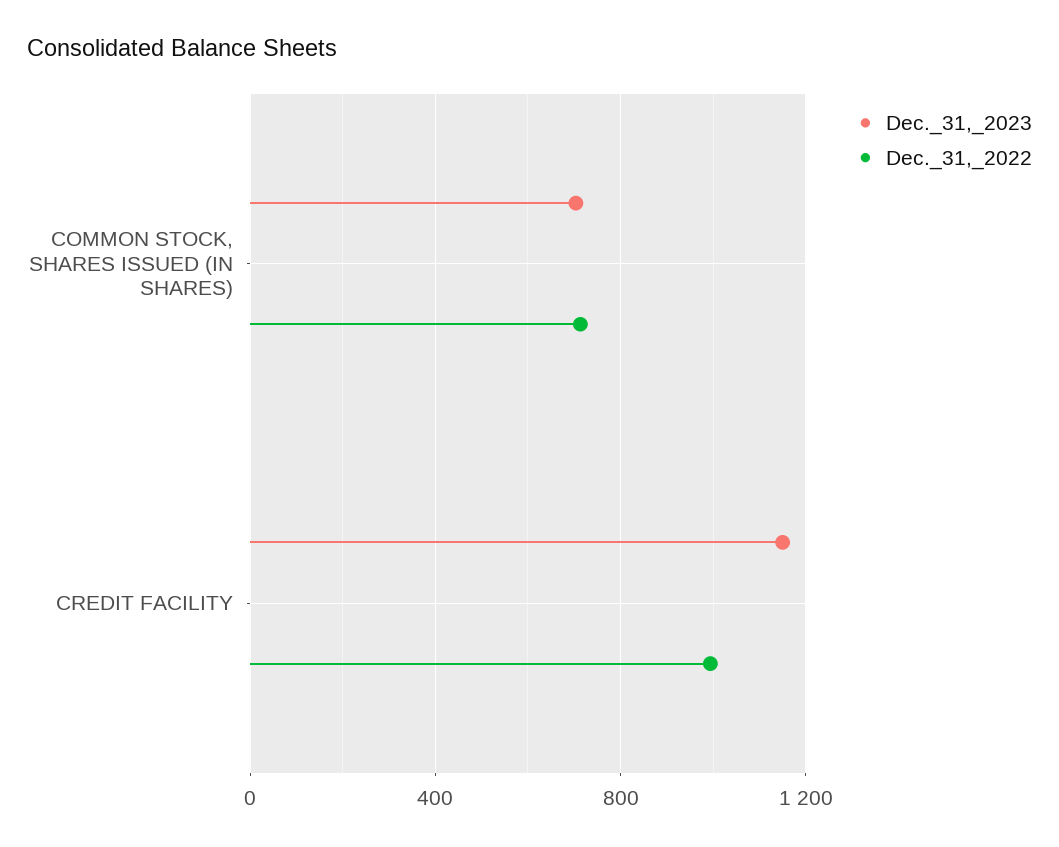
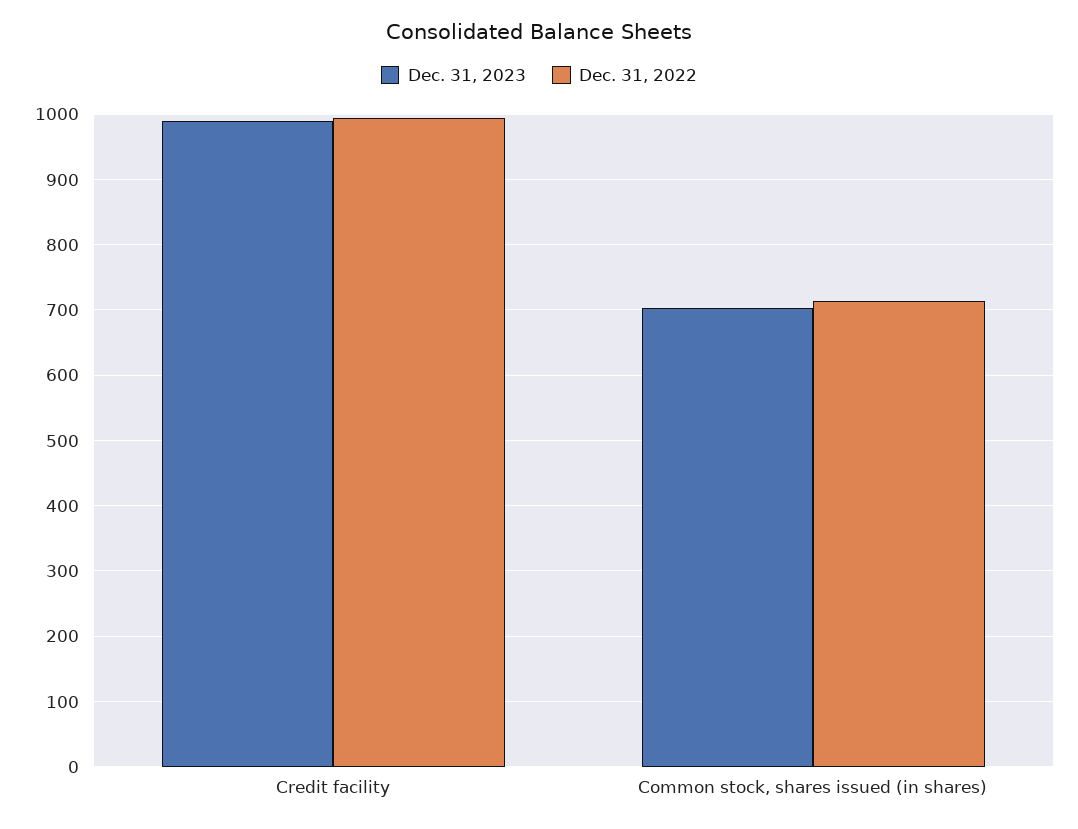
  {
    "Dec._31,_2023": {
      "COMMON STOCK, SHARES ISSUED (IN SHARES)": 700,
-     "CREDIT FACILITY": 1150
+     "CREDIT FACILITY": 990
    },
    "Dec._31,_2022": {
      "COMMON STOCK, SHARES ISSUED (IN SHARES)": 710,
      "CREDIT FACILITY": 990
    }
  }

